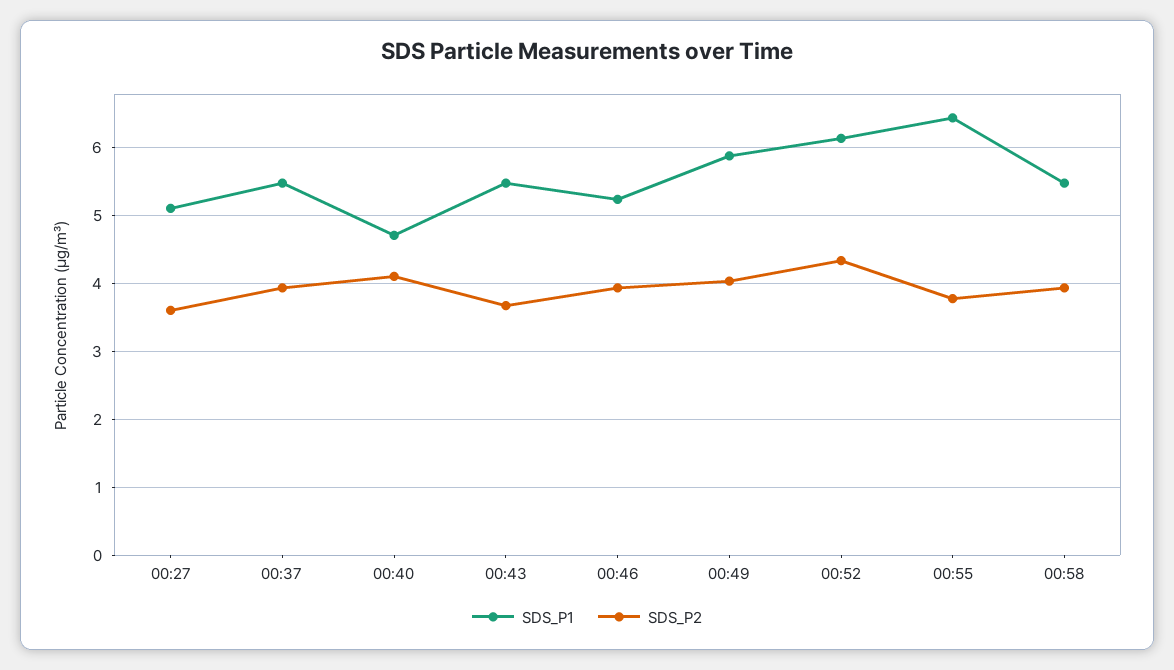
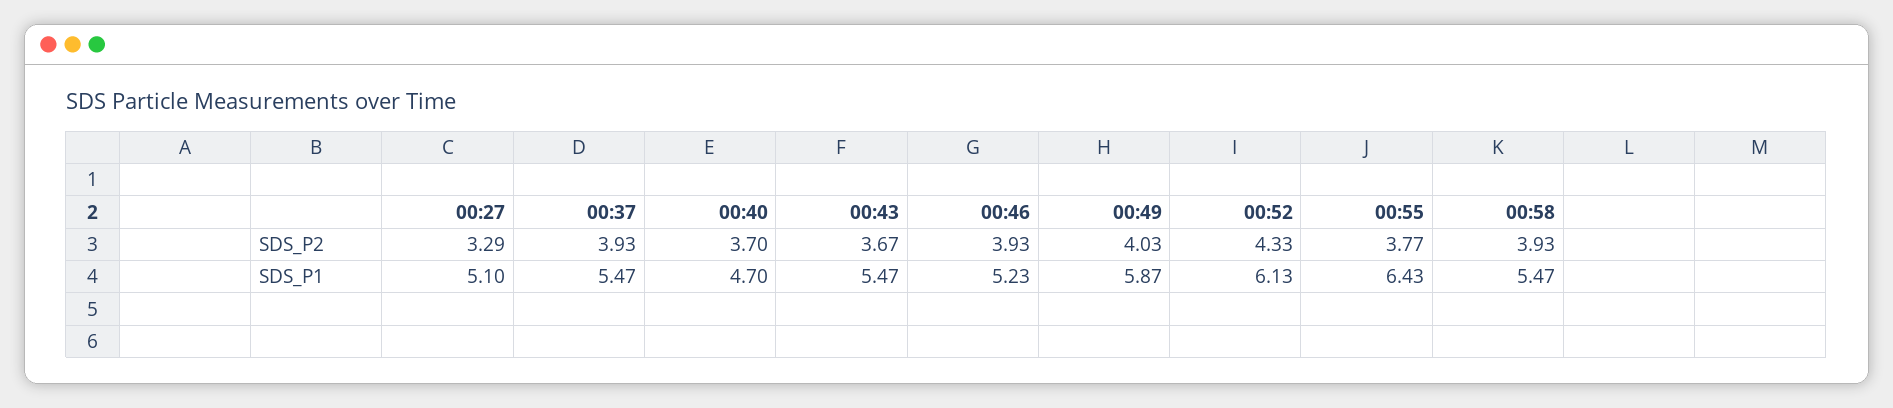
  {
    "SDS_P1": {
      "00:27": 5.1,
      "00:37": 5.47,
      "00:40": 4.7,
      "00:43": 5.47,
      "00:46": 5.23,
      "00:49": 5.87,
      "00:52": 6.13,
      "00:55": 6.43,
      "00:58": 5.47
    },
    "SDS_P2": {
-     "00:27": 3.6,
+     "00:27": 3.29,
      "00:37": 3.93,
-     "00:40": 4.1,
+     "00:40": 3.7,
      "00:43": 3.67,
      "00:46": 3.93,
      "00:49": 4.03,
      "00:52": 4.33,
      "00:55": 3.77,
      "00:58": 3.93
    }
  }

